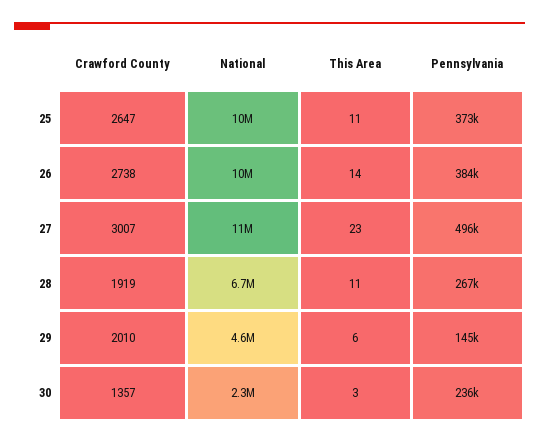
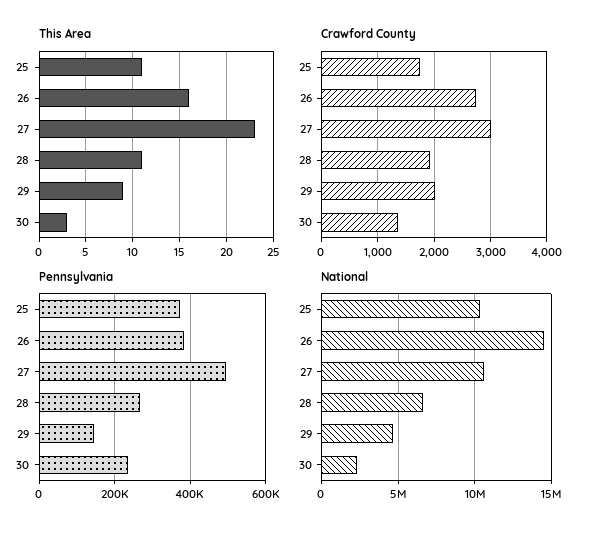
  {
    "Crawford County": {
-     "25": 2647,
+     "25": 1800,
      "26": 2738,
      "27": 3007,
      "28": 1919,
      "29": 2010,
      "30": 1357
    },
    "National": {
      "25": 10000000,
-     "26": 10000000,
+     "26": 14500000,
      "27": 11000000,
      "28": 6700000,
      "29": 4600000,
      "30": 2300000
    },
    "This Area": {
      "25": 11,
-     "26": 14,
+     "26": 16,
      "27": 23,
      "28": 11,
-     "29": 6,
+     "29": 9,
      "30": 3
    },
    "Pennsylvania": {
      "25": 373000,
      "26": 384000,
      "27": 496000,
      "28": 267000,
      "29": 145000,
      "30": 236000
    }
  }

